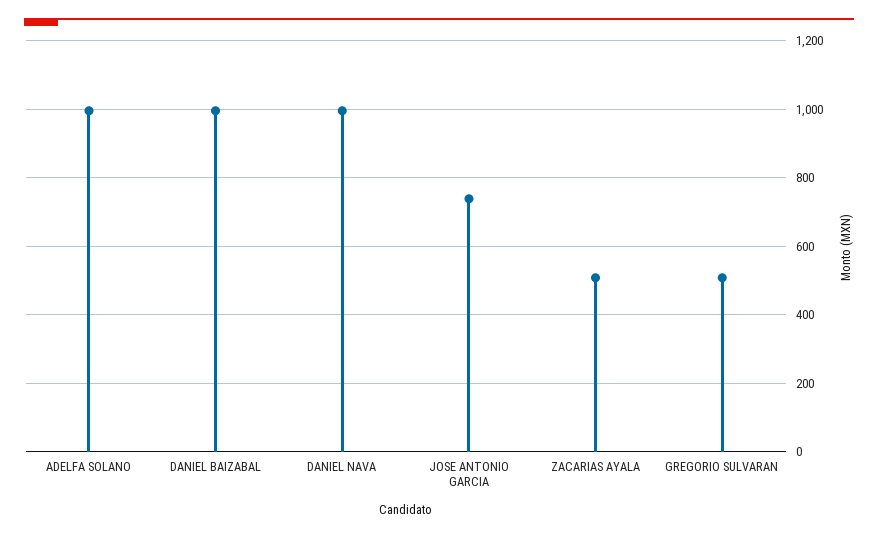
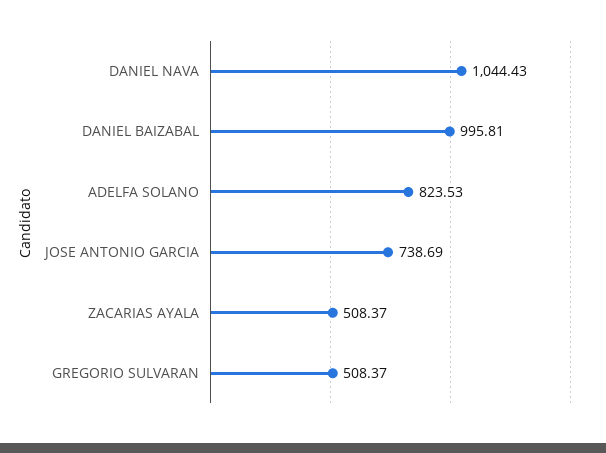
  {
-   "ADELFA SOLANO": 1000,
+   "ADELFA SOLANO": 823.53,
    "DANIEL BAIZABAL": 995.81,
-   "DANIEL NAVA": 1000,
+   "DANIEL NAVA": 1044.43,
    "JOSE ANTONIO GARCIA": 738.69,
    "ZACARIAS AYALA": 508.37,
    "GREGORIO SULVARAN": 508.37
  }

